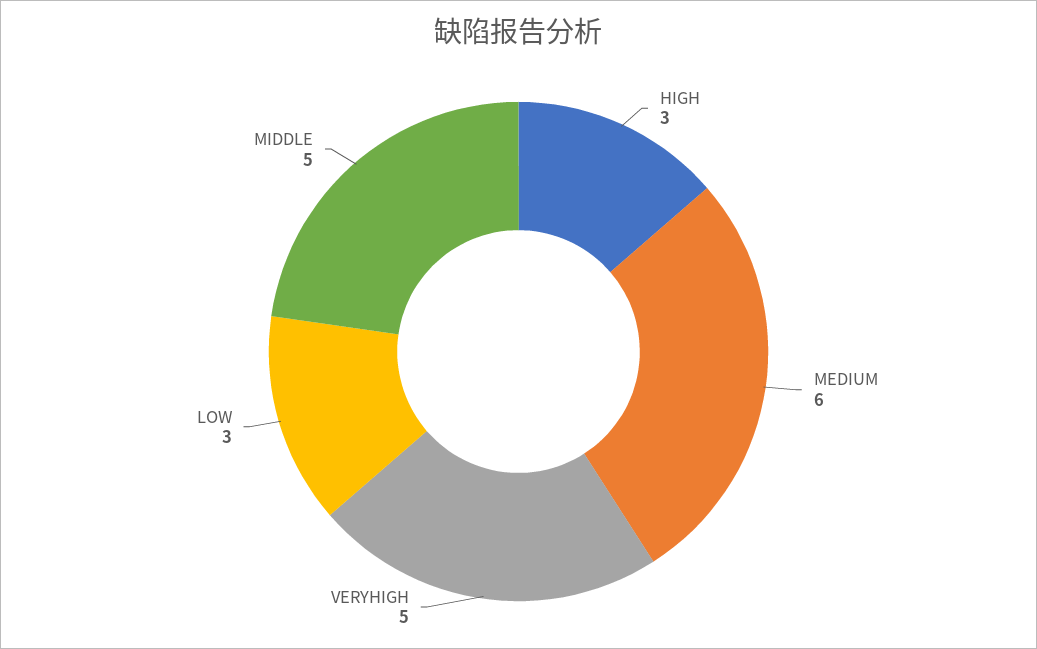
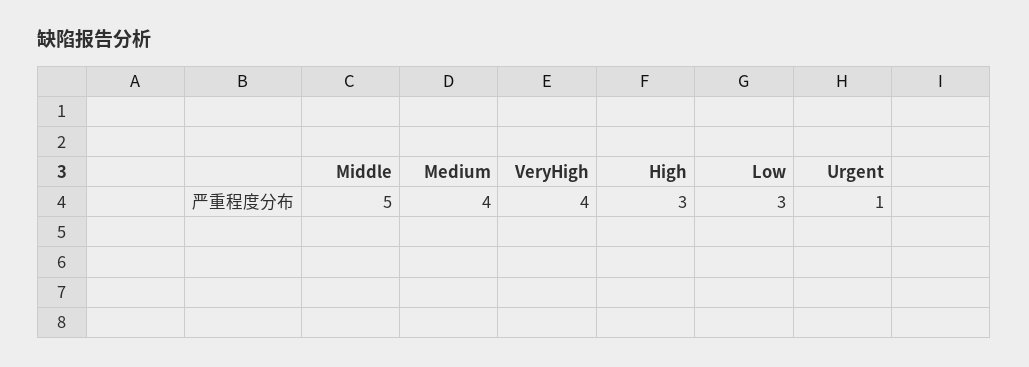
  {
    "HIGH": 3,
-   "MEDIUM": 6,
+   "MEDIUM": 4,
-   "VERYHIGH": 5,
+   "VERYHIGH": 4,
    "LOW": 3,
-   "MIDDLE": 5
+   "MIDDLE": 5,
+   "Urgent": 1
  }

